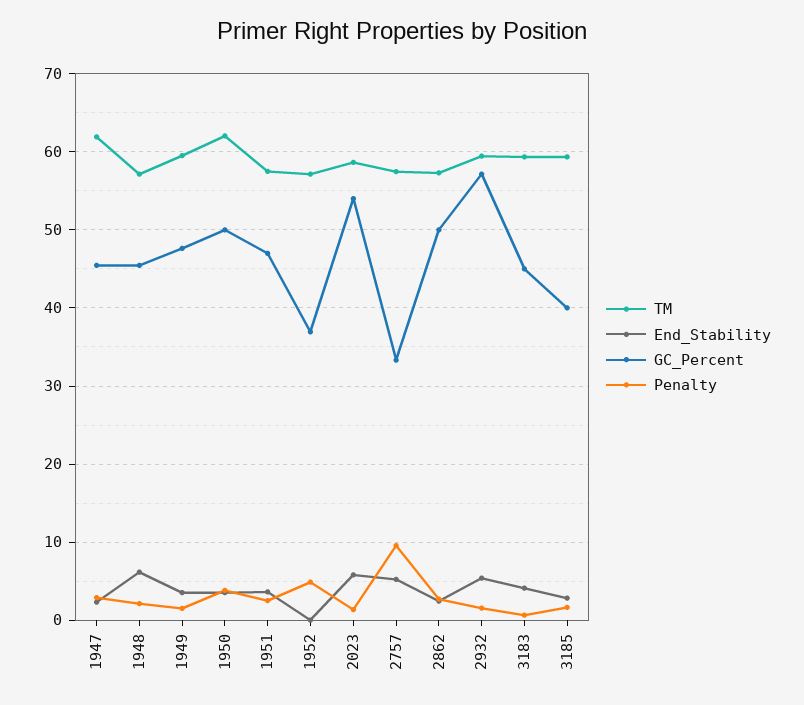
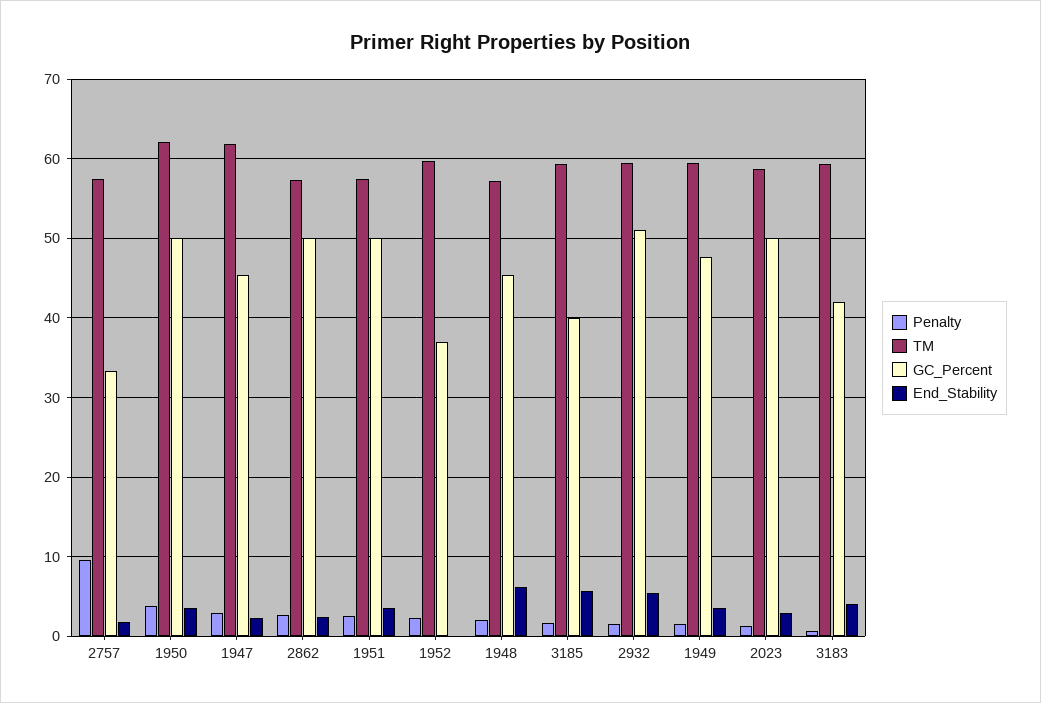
  {
    "TM": {
      "1947": 62,
      "1948": 57,
      "1949": 60,
      "1950": 62,
      "1951": 57,
-     "1952": 57,
+     "1952": 60,
      "2023": 59,
      "2757": 57,
      "2862": 57,
      "2932": 59,
      "3183": 59,
      "3185": 59
    },
    "End_Stability": {
      "1947": 2,
      "1948": 6,
      "1949": 4,
      "1950": 4,
      "1951": 4,
      "1952": 0,
-     "2023": 6,
+     "2023": 3,
-     "2757": 5,
+     "2757": 2,
      "2862": 2,
      "2932": 5,
      "3183": 4,
-     "3185": 3
+     "3185": 6
    },
    "GC_Percent": {
      "1947": 45,
      "1948": 45,
      "1949": 48,
      "1950": 50,
-     "1951": 47,
+     "1951": 50,
      "1952": 37,
-     "2023": 54,
+     "2023": 50,
      "2757": 33,
      "2862": 50,
-     "2932": 57,
+     "2932": 51,
-     "3183": 45,
+     "3183": 42,
      "3185": 40
    },
    "Penalty": {
      "1947": 3,
      "1948": 2,
      "1949": 1,
      "1950": 4,
      "1951": 3,
-     "1952": 5,
+     "1952": 2,
      "2023": 1,
      "2757": 10,
      "2862": 3,
      "2932": 2,
      "3183": 1,
      "3185": 2
    }
  }

